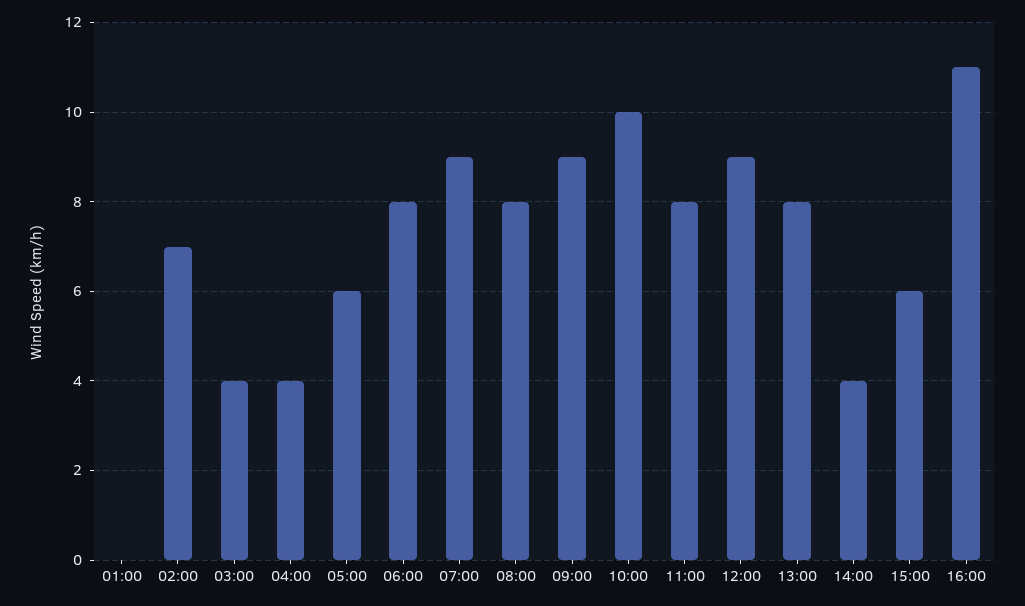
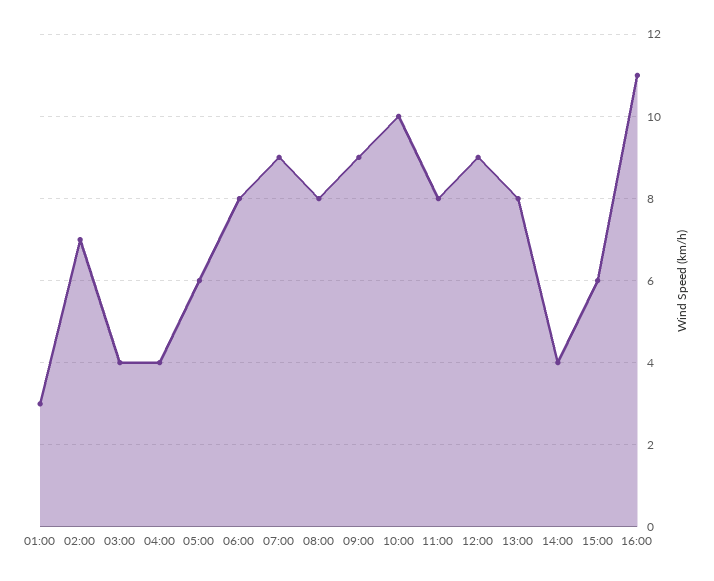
  {
-   "01:00": 0,
+   "01:00": 3,
    "02:00": 7,
    "03:00": 4,
    "04:00": 4,
    "05:00": 6,
    "06:00": 8,
    "07:00": 9,
    "08:00": 8,
    "09:00": 9,
    "10:00": 10,
    "11:00": 8,
    "12:00": 9,
    "13:00": 8,
    "14:00": 4,
    "15:00": 6,
    "16:00": 11
  }

